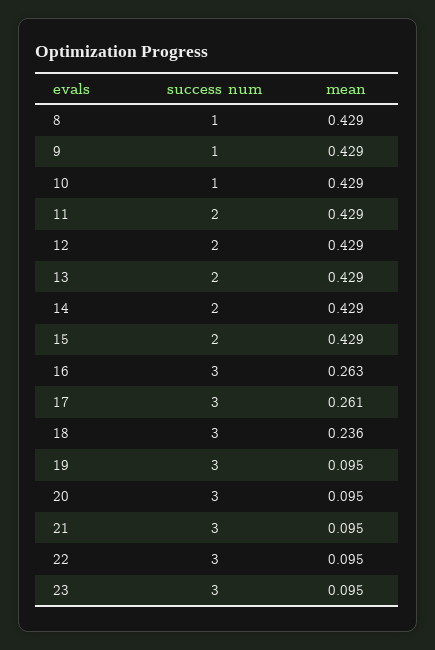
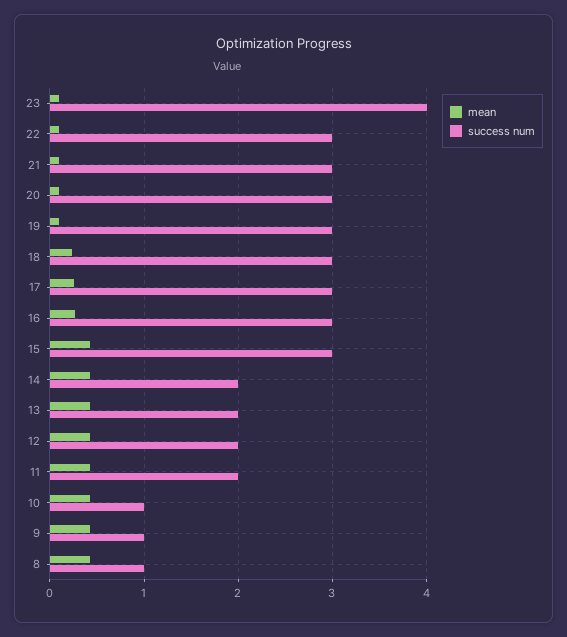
  {
    "success num": {
      "8": 1,
      "9": 1,
      "10": 1,
      "11": 2,
      "12": 2,
      "13": 2,
      "14": 2,
-     "15": 2,
+     "15": 3,
      "16": 3,
      "17": 3,
      "18": 3,
      "19": 3,
      "20": 3,
      "21": 3,
      "22": 3,
-     "23": 3
+     "23": 4
    },
    "mean": {
      "8": 0.429,
      "9": 0.429,
      "10": 0.429,
      "11": 0.429,
      "12": 0.429,
      "13": 0.429,
      "14": 0.429,
      "15": 0.429,
      "16": 0.263,
      "17": 0.261,
      "18": 0.236,
      "19": 0.095,
      "20": 0.095,
      "21": 0.095,
      "22": 0.095,
      "23": 0.095
    }
  }

